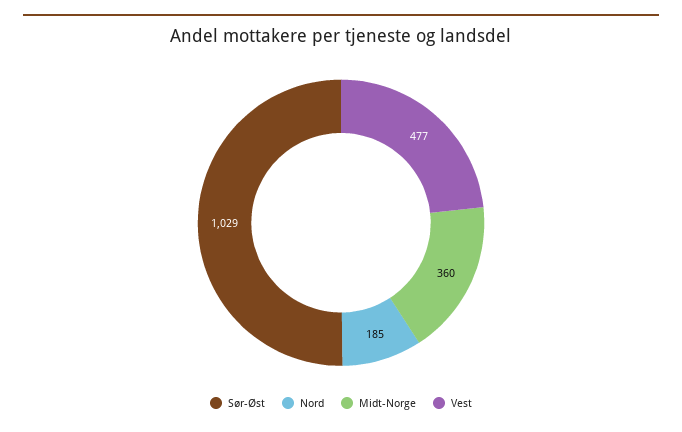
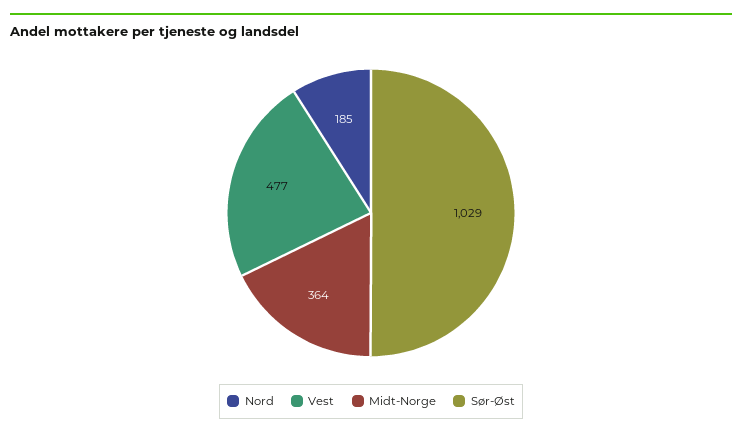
  {
    "Sør-Øst": 1029,
    "Nord": 185,
-   "Midt-Norge": 360,
+   "Midt-Norge": 364,
    "Vest": 477
  }

